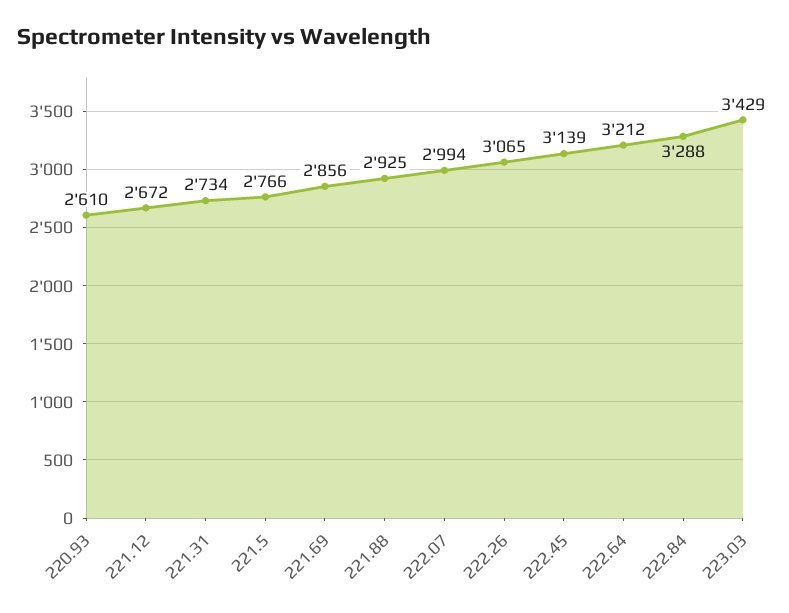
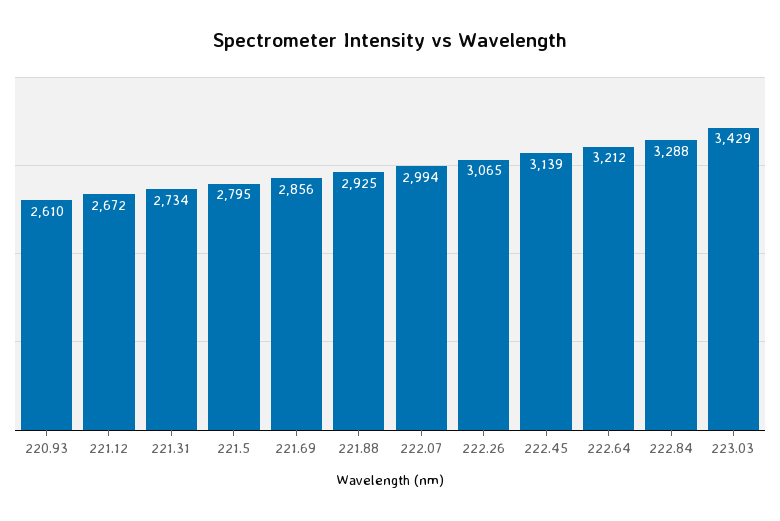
  {
    "220.93": 2610,
    "221.12": 2672,
    "221.31": 2734,
-   "221.5": 2766,
+   "221.5": 2795,
    "221.69": 2856,
    "221.88": 2925,
    "222.07": 2994,
    "222.26": 3065,
    "222.45": 3139,
    "222.64": 3212,
    "222.84": 3288,
    "223.03": 3429
  }

